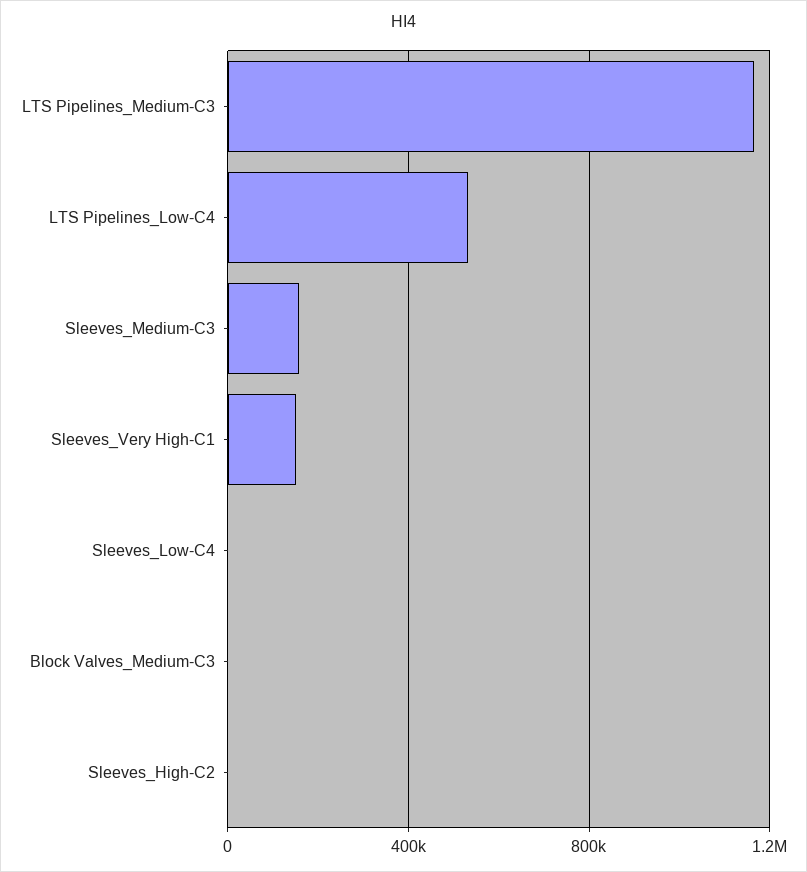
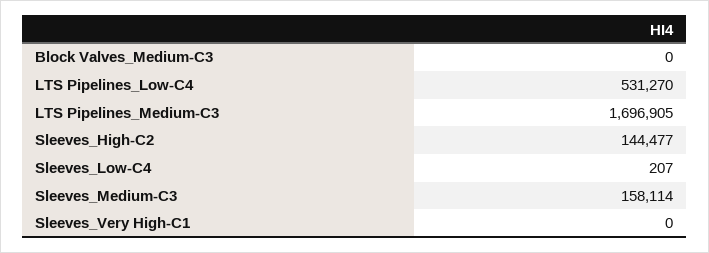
  {
-   "LTS Pipelines_Medium-C3": 1150000,
+   "LTS Pipelines_Medium-C3": 1696905,
    "LTS Pipelines_Low-C4": 531270,
    "Sleeves_Medium-C3": 158114,
-   "Sleeves_Very High-C1": 150000,
+   "Sleeves_Very High-C1": 0,
    "Sleeves_Low-C4": 207,
    "Block Valves_Medium-C3": 0,
-   "Sleeves_High-C2": 0
+   "Sleeves_High-C2": 144477
  }

